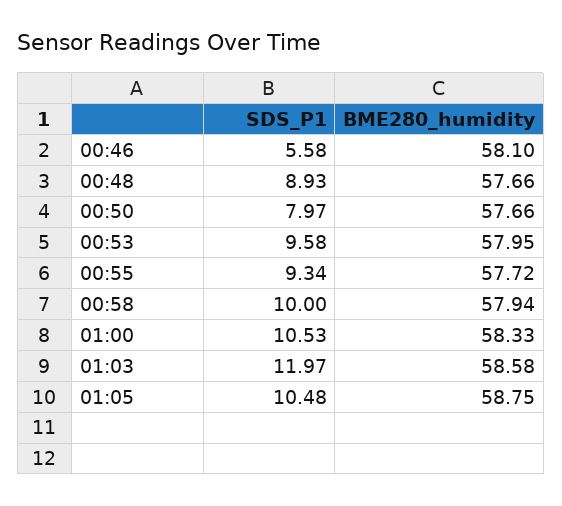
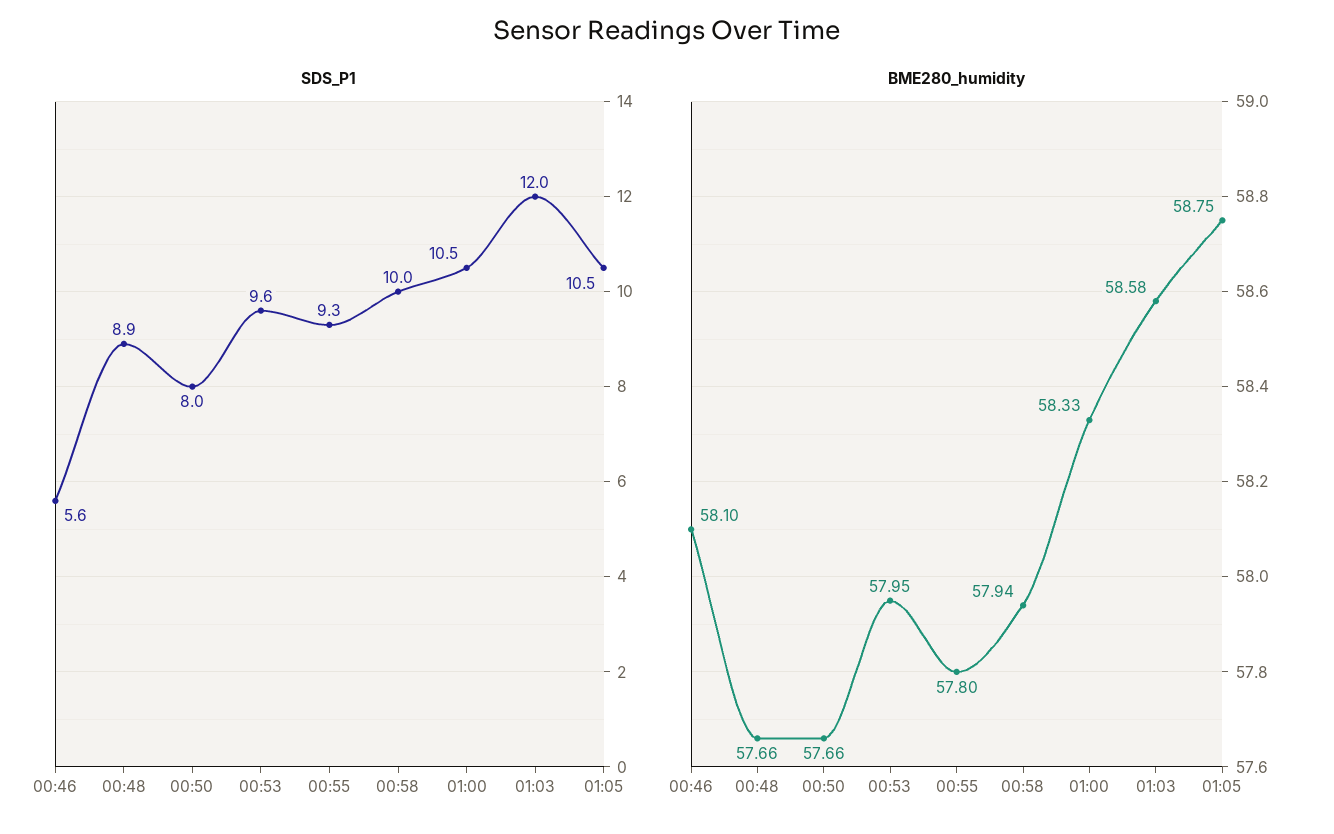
  {
    "SDS_P1": {
      "00:46": 5.58,
      "00:48": 8.93,
      "00:50": 7.97,
      "00:53": 9.58,
      "00:55": 9.34,
      "00:58": 10,
      "01:00": 10.53,
      "01:03": 11.97,
      "01:05": 10.48
    },
    "BME280_humidity": {
      "00:46": 58.1,
      "00:48": 57.66,
      "00:50": 57.66,
      "00:53": 57.95,
-     "00:55": 57.72,
+     "00:55": 57.8,
      "00:58": 57.94,
      "01:00": 58.33,
      "01:03": 58.58,
      "01:05": 58.75
    }
  }

